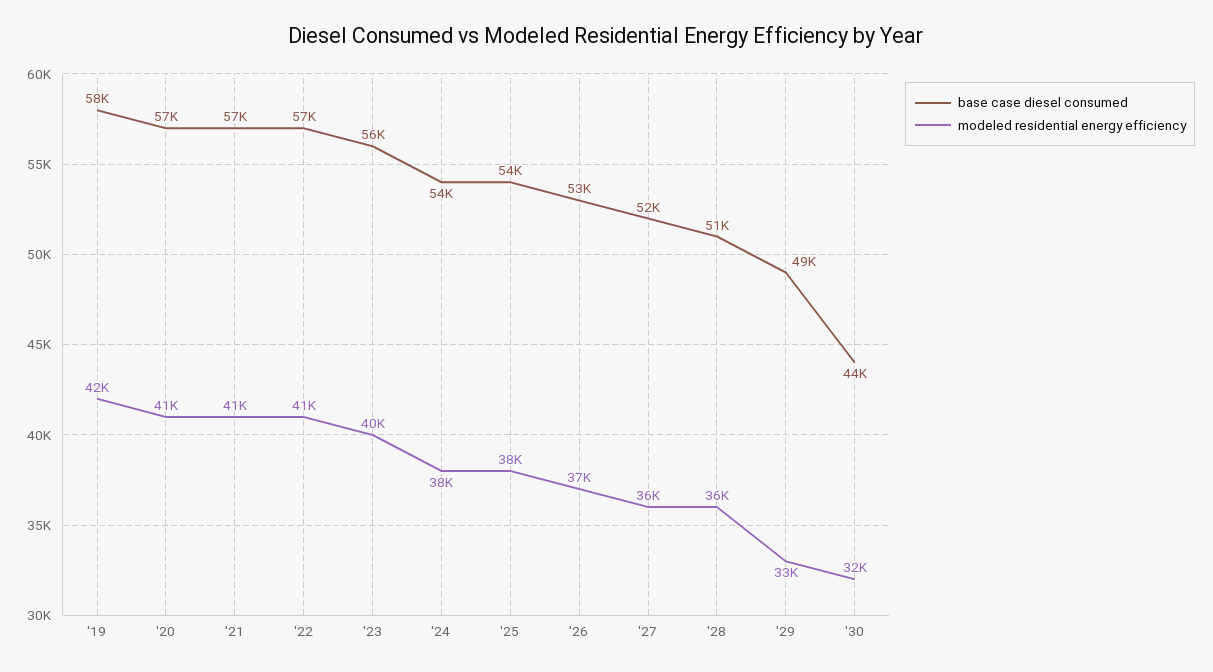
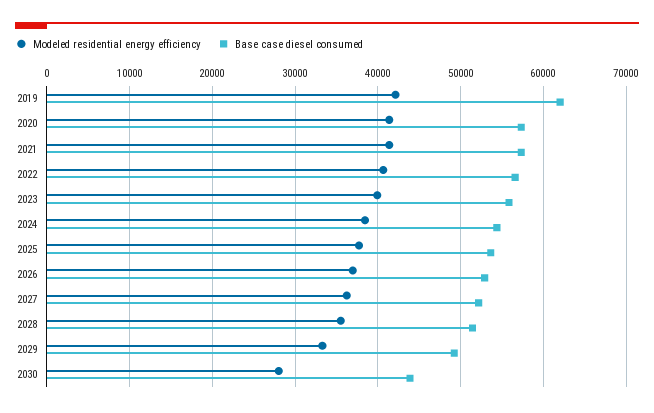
  {
    "base case diesel consumed": {
-     "'19": 58000,
+     "'19": 62000,
      "'20": 57000,
      "'21": 57000,
      "'22": 57000,
      "'23": 56000,
      "'24": 54000,
      "'25": 54000,
      "'26": 53000,
      "'27": 52000,
      "'28": 51000,
      "'29": 49000,
      "'30": 44000
    },
    "modeled residential energy efficiency": {
      "'19": 42000,
      "'20": 41000,
      "'21": 41000,
      "'22": 41000,
      "'23": 40000,
      "'24": 38000,
      "'25": 38000,
      "'26": 37000,
      "'27": 36000,
      "'28": 36000,
      "'29": 33000,
-     "'30": 32000
+     "'30": 28000
    }
  }

